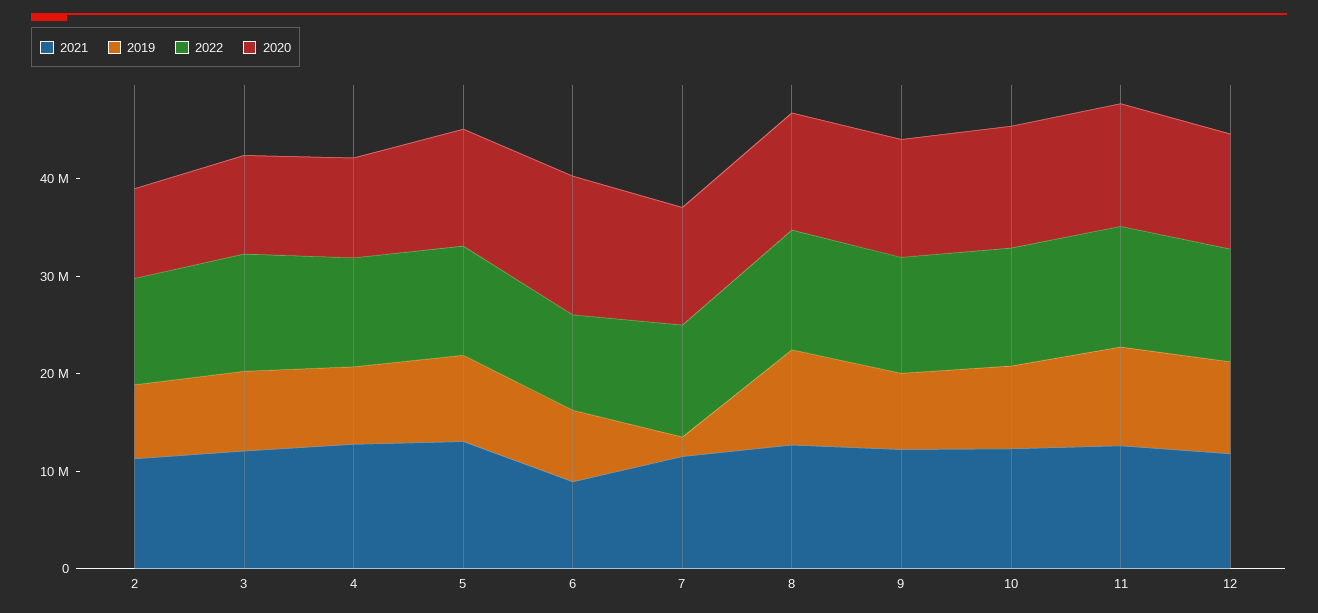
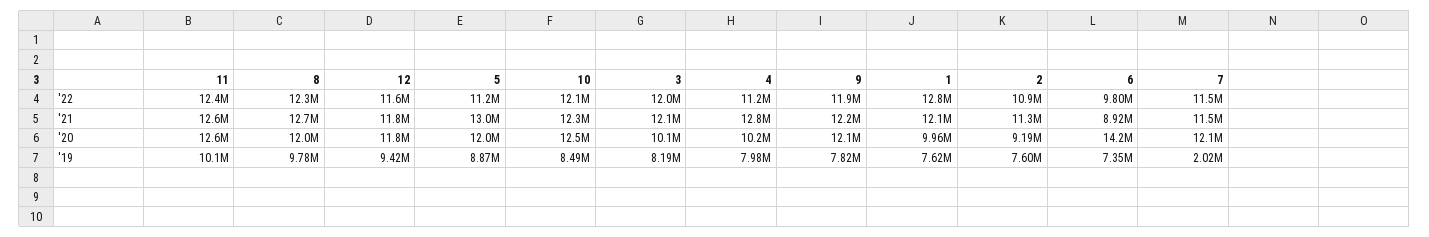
  {
    "2021": {
      "2": 11300000,
      "3": 12100000,
      "4": 12800000,
      "5": 13000000,
      "6": 8920000,
      "7": 11500000,
      "8": 12700000,
      "9": 12200000,
      "10": 12300000,
      "11": 12600000,
-     "12": 11800000
+     "12": 11800000,
+     "1": 12100000
    },
    "2019": {
      "2": 7600000,
      "3": 8190000,
      "4": 7980000,
      "5": 8870000,
      "6": 7350000,
      "7": 2020000,
      "8": 9780000,
      "9": 7820000,
      "10": 8490000,
      "11": 10100000,
-     "12": 9420000
+     "12": 9420000,
+     "1": 7620000
    },
    "2022": {
      "2": 10900000,
      "3": 12000000,
      "4": 11200000,
      "5": 11200000,
      "6": 9800000,
      "7": 11500000,
      "8": 12300000,
      "9": 11900000,
      "10": 12100000,
      "11": 12400000,
-     "12": 11600000
+     "12": 11600000,
+     "1": 12800000
    },
    "2020": {
      "2": 9190000,
      "3": 10100000,
      "4": 10200000,
      "5": 12000000,
      "6": 14200000,
      "7": 12100000,
      "8": 12000000,
      "9": 12100000,
      "10": 12500000,
      "11": 12600000,
-     "12": 11800000
+     "12": 11800000,
+     "1": 9960000
    }
  }

